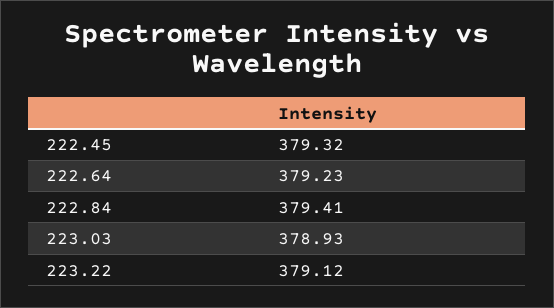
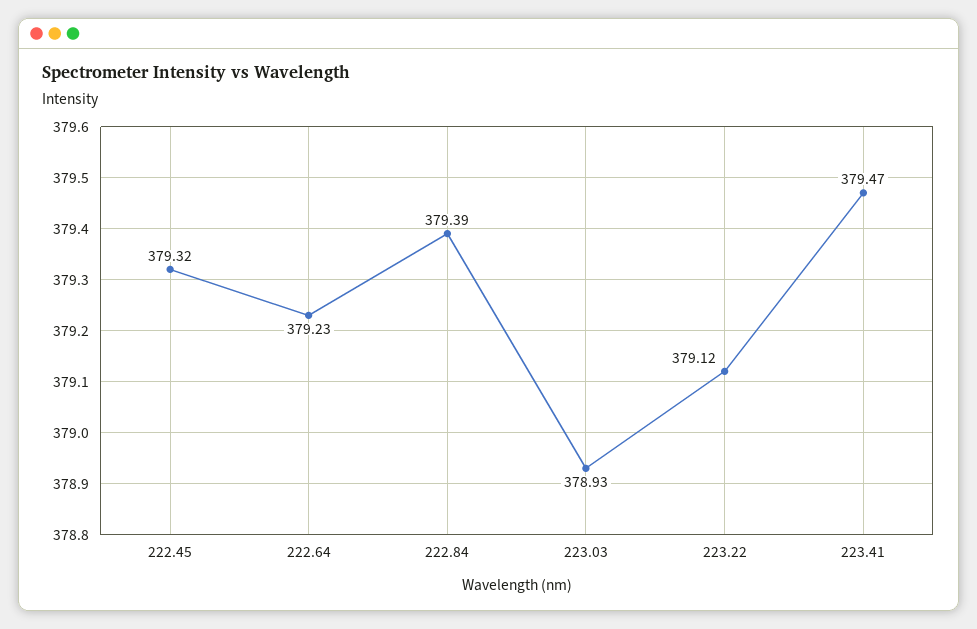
  {
    "222.45": 379.32,
    "222.64": 379.23,
-   "222.84": 379.41,
+   "222.84": 379.39,
    "223.03": 378.93,
-   "223.22": 379.12
+   "223.22": 379.12,
+   "223.41": 379.47
  }

